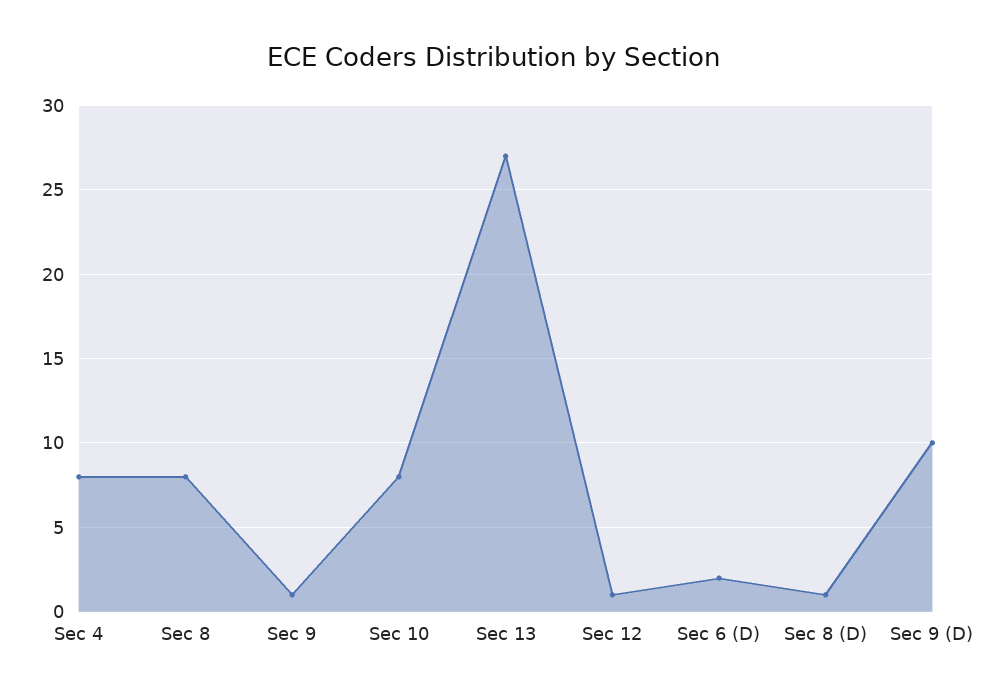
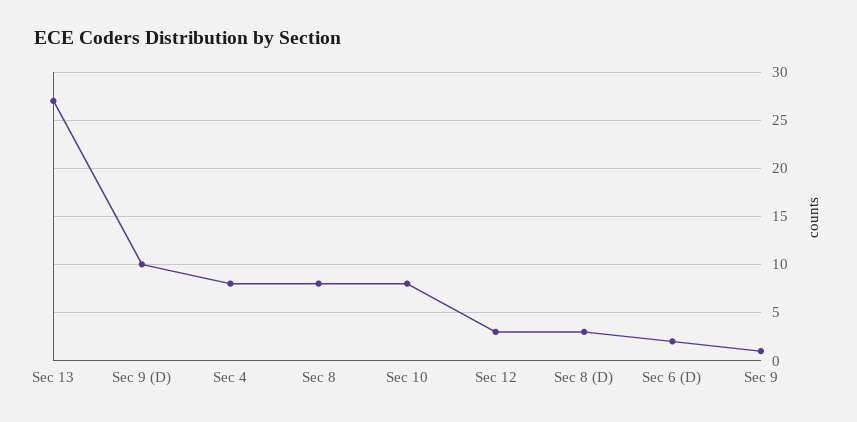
  {
    "Sec 4": 8,
    "Sec 8": 8,
    "Sec 9": 1,
    "Sec 10": 8,
    "Sec 13": 27,
-   "Sec 12": 1,
+   "Sec 12": 3,
    "Sec 6 (D)": 2,
-   "Sec 8 (D)": 1,
+   "Sec 8 (D)": 3,
    "Sec 9 (D)": 10
  }

